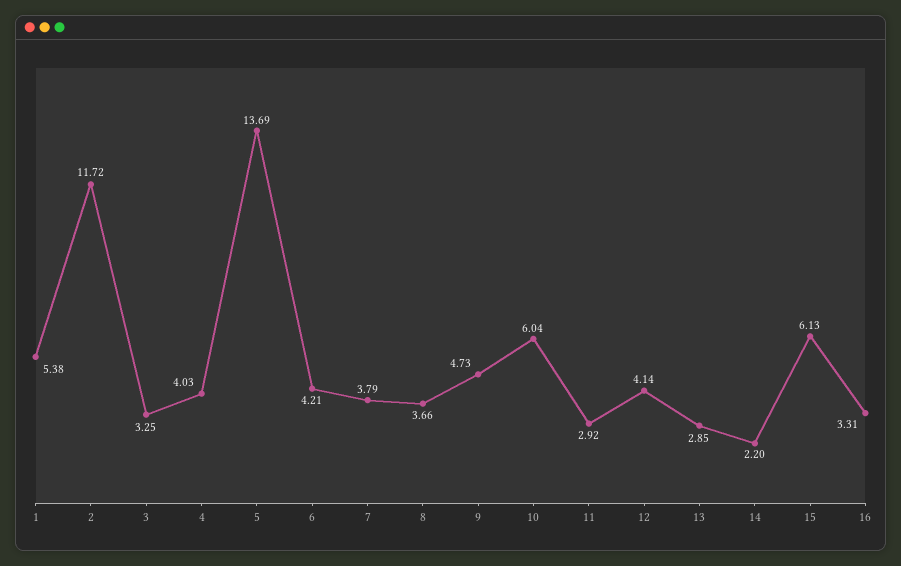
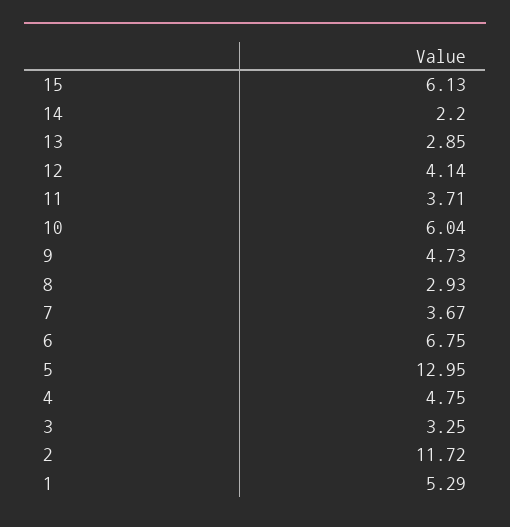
  {
-   "1": 5.38,
+   "1": 5.29,
    "2": 11.72,
    "3": 3.25,
-   "4": 4.03,
+   "4": 4.75,
-   "5": 13.69,
+   "5": 12.95,
-   "6": 4.21,
+   "6": 6.75,
-   "7": 3.79,
+   "7": 3.67,
-   "8": 3.66,
+   "8": 2.93,
    "9": 4.73,
    "10": 6.04,
-   "11": 2.92,
+   "11": 3.71,
    "12": 4.14,
    "13": 2.85,
    "14": 2.2,
-   "15": 6.13,
+   "15": 6.13
-   "16": 3.31
  }

